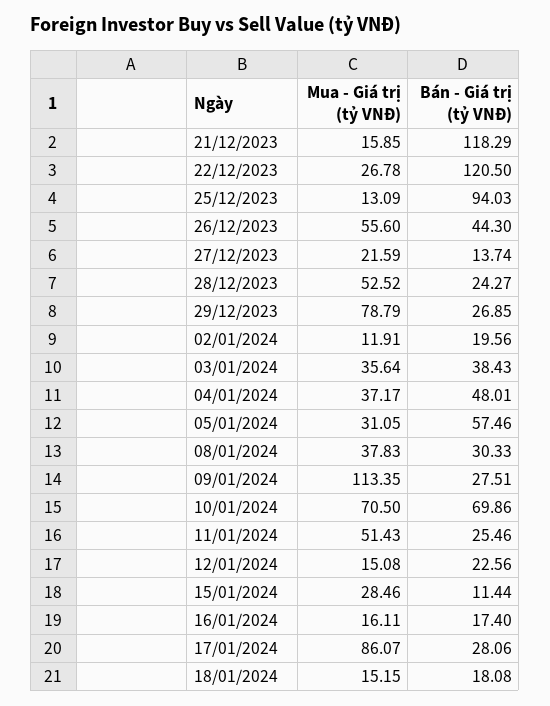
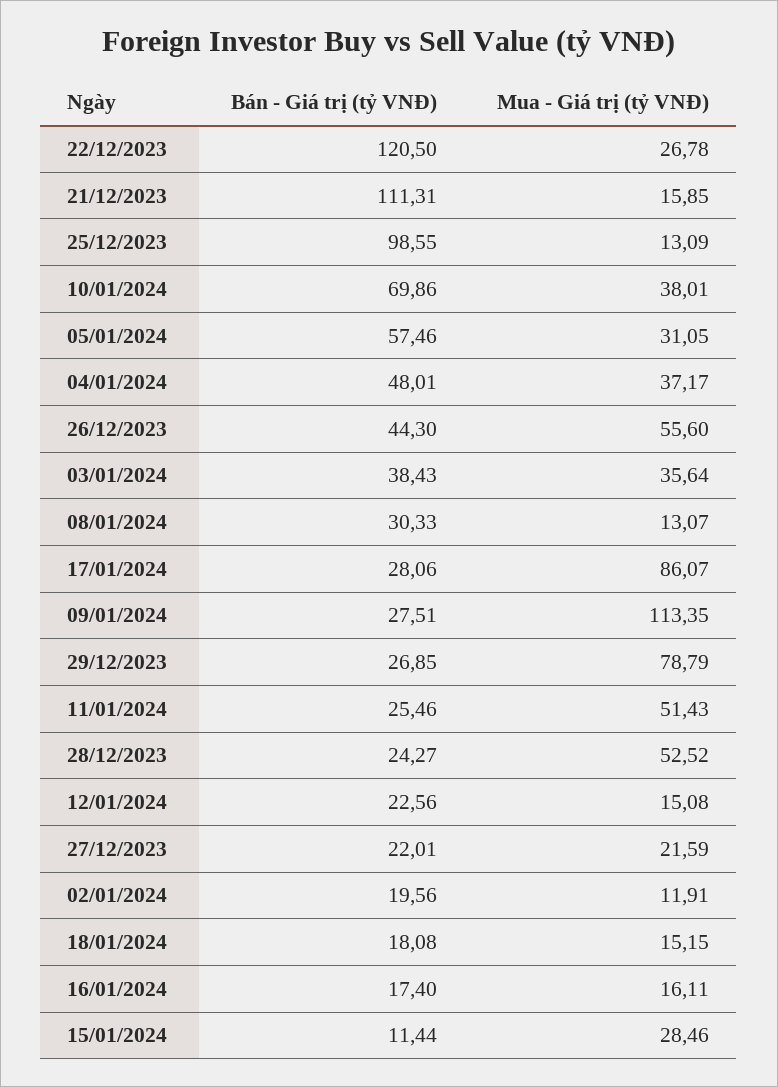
  {
    "Mua - Giá trị (tỷ VNĐ)": {
      "21/12/2023": 15.85,
      "22/12/2023": 26.78,
      "25/12/2023": 13.09,
      "26/12/2023": 55.6,
      "27/12/2023": 21.59,
      "28/12/2023": 52.52,
      "29/12/2023": 78.79,
      "02/01/2024": 11.91,
      "03/01/2024": 35.64,
      "04/01/2024": 37.17,
      "05/01/2024": 31.05,
-     "08/01/2024": 37.83,
+     "08/01/2024": 13.07,
      "09/01/2024": 113.35,
-     "10/01/2024": 70.5,
+     "10/01/2024": 38.01,
      "11/01/2024": 51.43,
      "12/01/2024": 15.08,
      "15/01/2024": 28.46,
      "16/01/2024": 16.11,
      "17/01/2024": 86.07,
      "18/01/2024": 15.15
    },
    "Bán - Giá trị (tỷ VNĐ)": {
-     "21/12/2023": 118.29,
+     "21/12/2023": 111.31,
      "22/12/2023": 120.5,
-     "25/12/2023": 94.03,
+     "25/12/2023": 98.55,
      "26/12/2023": 44.3,
-     "27/12/2023": 13.74,
+     "27/12/2023": 22.01,
      "28/12/2023": 24.27,
      "29/12/2023": 26.85,
      "02/01/2024": 19.56,
      "03/01/2024": 38.43,
      "04/01/2024": 48.01,
      "05/01/2024": 57.46,
      "08/01/2024": 30.33,
      "09/01/2024": 27.51,
      "10/01/2024": 69.86,
      "11/01/2024": 25.46,
      "12/01/2024": 22.56,
      "15/01/2024": 11.44,
      "16/01/2024": 17.4,
      "17/01/2024": 28.06,
      "18/01/2024": 18.08
    }
  }

